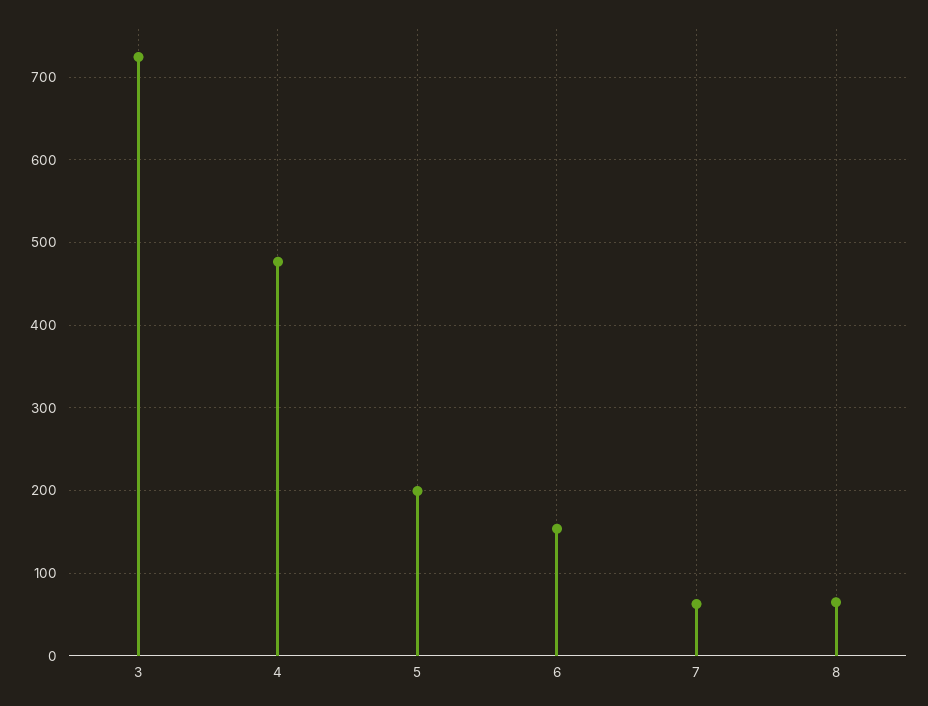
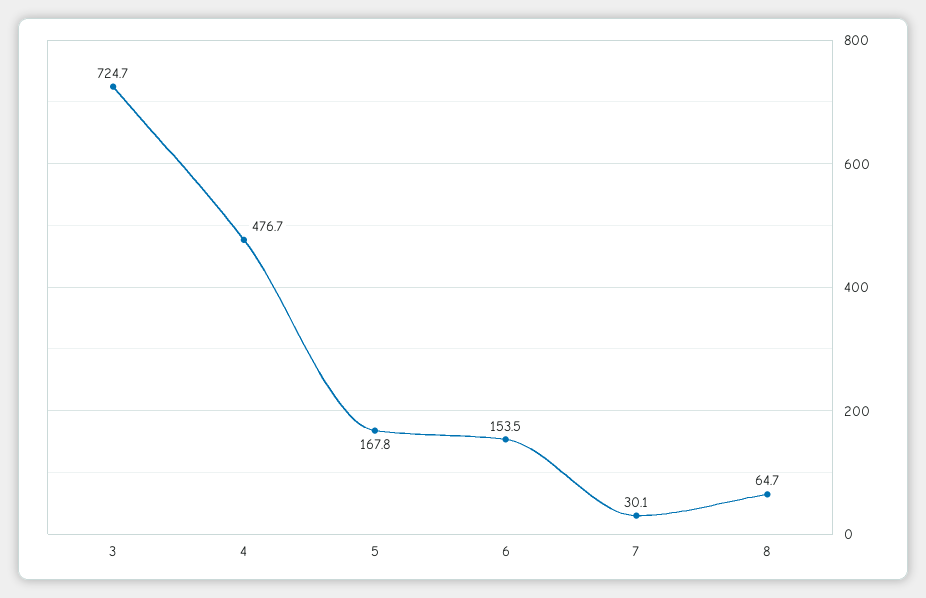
  {
    "3": 724.7,
    "4": 476.7,
-   "5": 200,
+   "5": 167.8,
    "6": 153.5,
-   "7": 60,
+   "7": 30.1,
    "8": 64.7
  }

